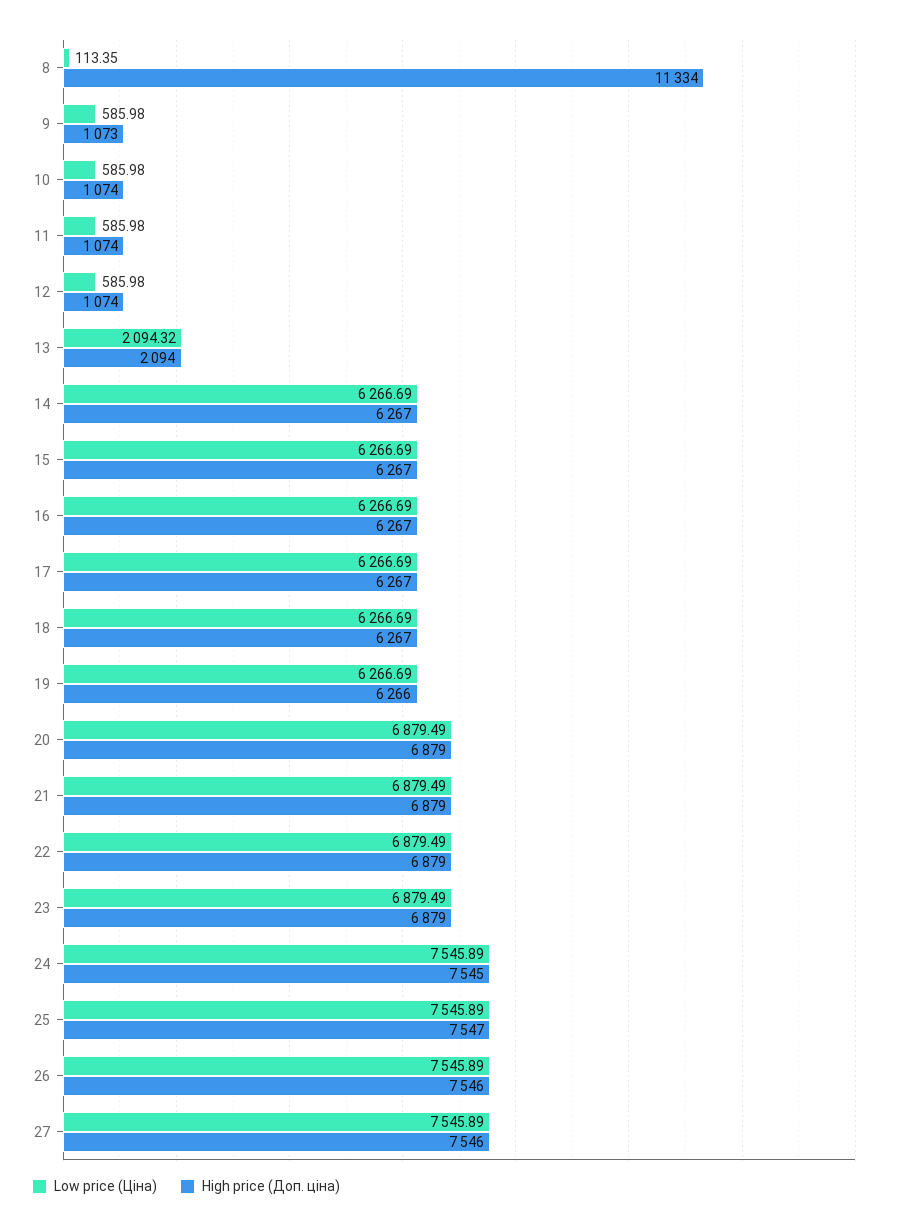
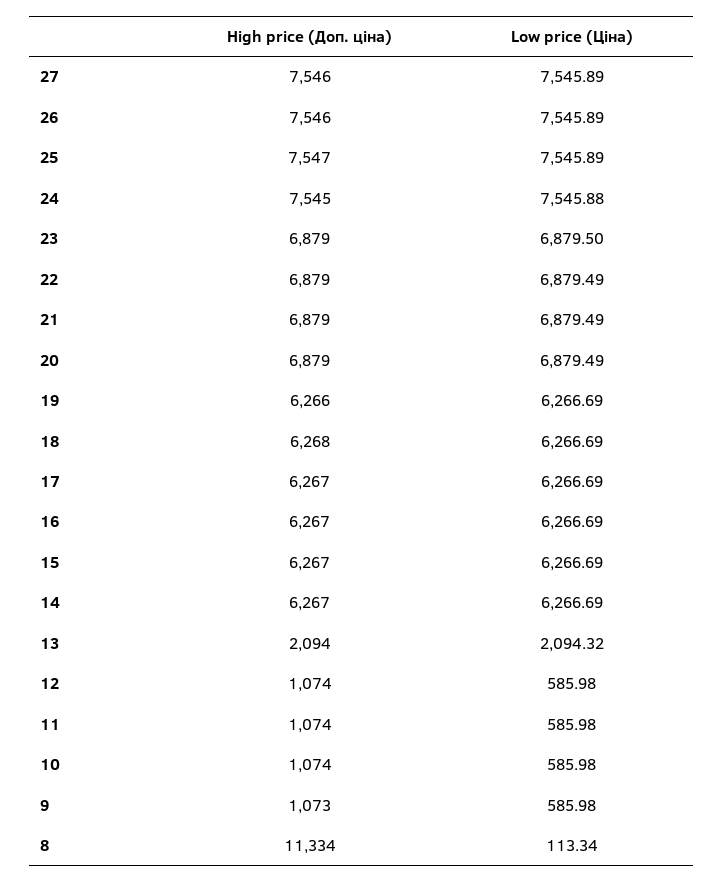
  {
    "Low price (Ціна)": {
-     "8": 113.35,
+     "8": 113.34,
      "9": 585.98,
      "10": 585.98,
      "11": 585.98,
      "12": 585.98,
      "13": 2094.32,
      "14": 6266.69,
      "15": 6266.69,
      "16": 6266.69,
      "17": 6266.69,
      "18": 6266.69,
      "19": 6266.69,
      "20": 6879.49,
      "21": 6879.49,
      "22": 6879.49,
-     "23": 6879.49,
+     "23": 6879.5,
-     "24": 7545.89,
+     "24": 7545.88,
      "25": 7545.89,
      "26": 7545.89,
      "27": 7545.89
    },
    "High price (Доп. ціна)": {
      "8": 11334,
      "9": 1073,
      "10": 1074,
      "11": 1074,
      "12": 1074,
      "13": 2094,
      "14": 6267,
      "15": 6267,
      "16": 6267,
      "17": 6267,
-     "18": 6267,
+     "18": 6268,
      "19": 6266,
      "20": 6879,
      "21": 6879,
      "22": 6879,
      "23": 6879,
      "24": 7545,
      "25": 7547,
      "26": 7546,
      "27": 7546
    }
  }

